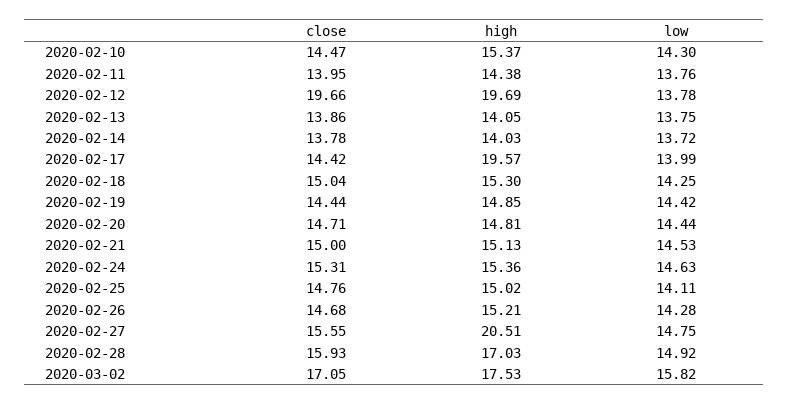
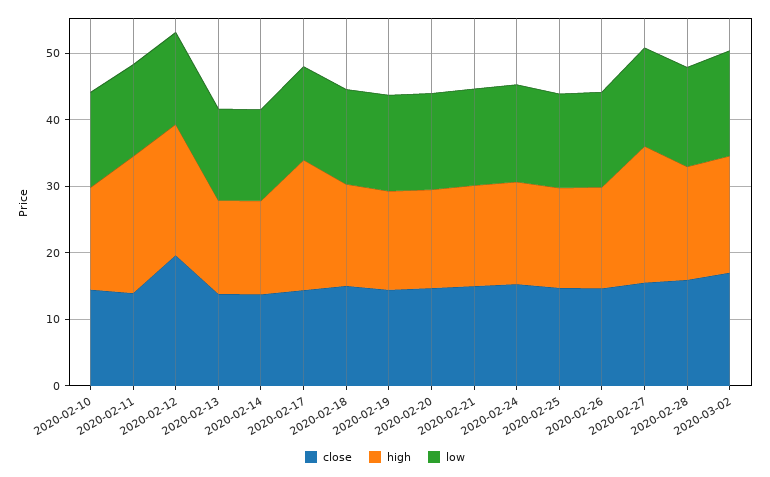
  {
    "close": {
      "2020-02-10": 14.47,
      "2020-02-11": 13.95,
      "2020-02-12": 19.66,
      "2020-02-13": 13.86,
      "2020-02-14": 13.78,
      "2020-02-17": 14.42,
      "2020-02-18": 15.04,
      "2020-02-19": 14.44,
      "2020-02-20": 14.71,
      "2020-02-21": 15,
      "2020-02-24": 15.31,
      "2020-02-25": 14.76,
      "2020-02-26": 14.68,
      "2020-02-27": 15.55,
      "2020-02-28": 15.93,
      "2020-03-02": 17.05
    },
    "high": {
      "2020-02-10": 15.37,
-     "2020-02-11": 14.38,
+     "2020-02-11": 20,
      "2020-02-12": 19.69,
      "2020-02-13": 14.05,
      "2020-02-14": 14.03,
      "2020-02-17": 19.57,
      "2020-02-18": 15.3,
      "2020-02-19": 14.85,
      "2020-02-20": 14.81,
      "2020-02-21": 15.13,
      "2020-02-24": 15.36,
      "2020-02-25": 15.02,
      "2020-02-26": 15.21,
      "2020-02-27": 20.51,
      "2020-02-28": 17.03,
      "2020-03-02": 17.53
    },
    "low": {
      "2020-02-10": 14.3,
      "2020-02-11": 13.76,
      "2020-02-12": 13.78,
      "2020-02-13": 13.75,
      "2020-02-14": 13.72,
      "2020-02-17": 13.99,
      "2020-02-18": 14.25,
      "2020-02-19": 14.42,
      "2020-02-20": 14.44,
      "2020-02-21": 14.53,
      "2020-02-24": 14.63,
      "2020-02-25": 14.11,
      "2020-02-26": 14.28,
      "2020-02-27": 14.75,
      "2020-02-28": 14.92,
      "2020-03-02": 15.82
    }
  }

